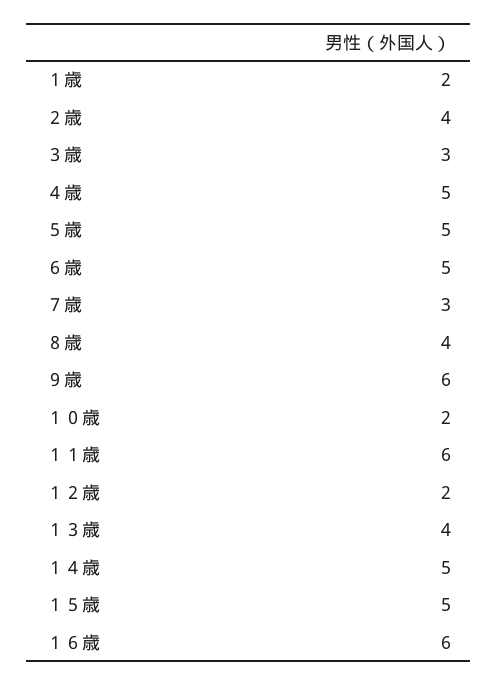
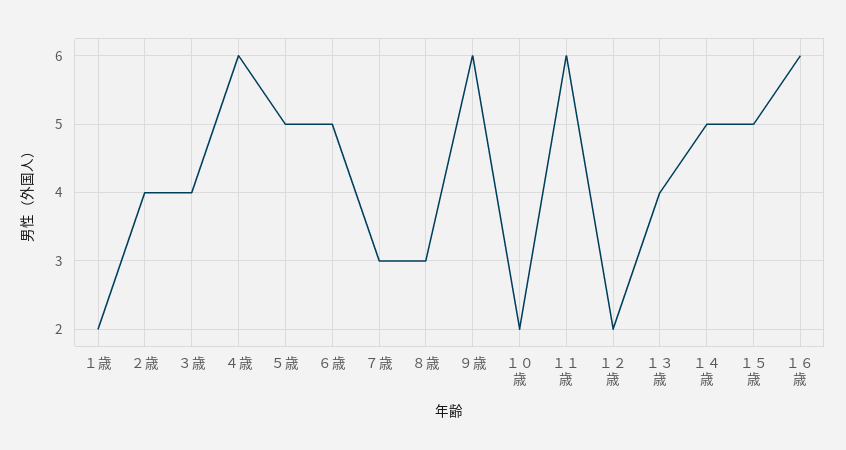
  {
    "１歳": 2,
    "２歳": 4,
-   "３歳": 3,
+   "３歳": 4,
-   "４歳": 5,
+   "４歳": 6,
    "５歳": 5,
    "６歳": 5,
    "７歳": 3,
-   "８歳": 4,
+   "８歳": 3,
    "９歳": 6,
    "１０歳": 2,
    "１１歳": 6,
    "１２歳": 2,
    "１３歳": 4,
    "１４歳": 5,
    "１５歳": 5,
    "１６歳": 6
  }

